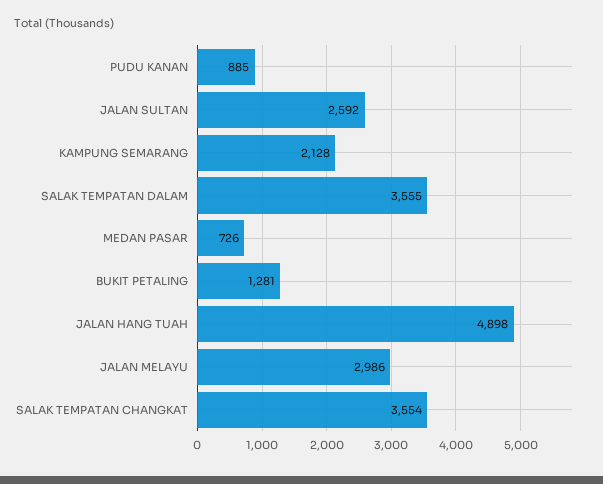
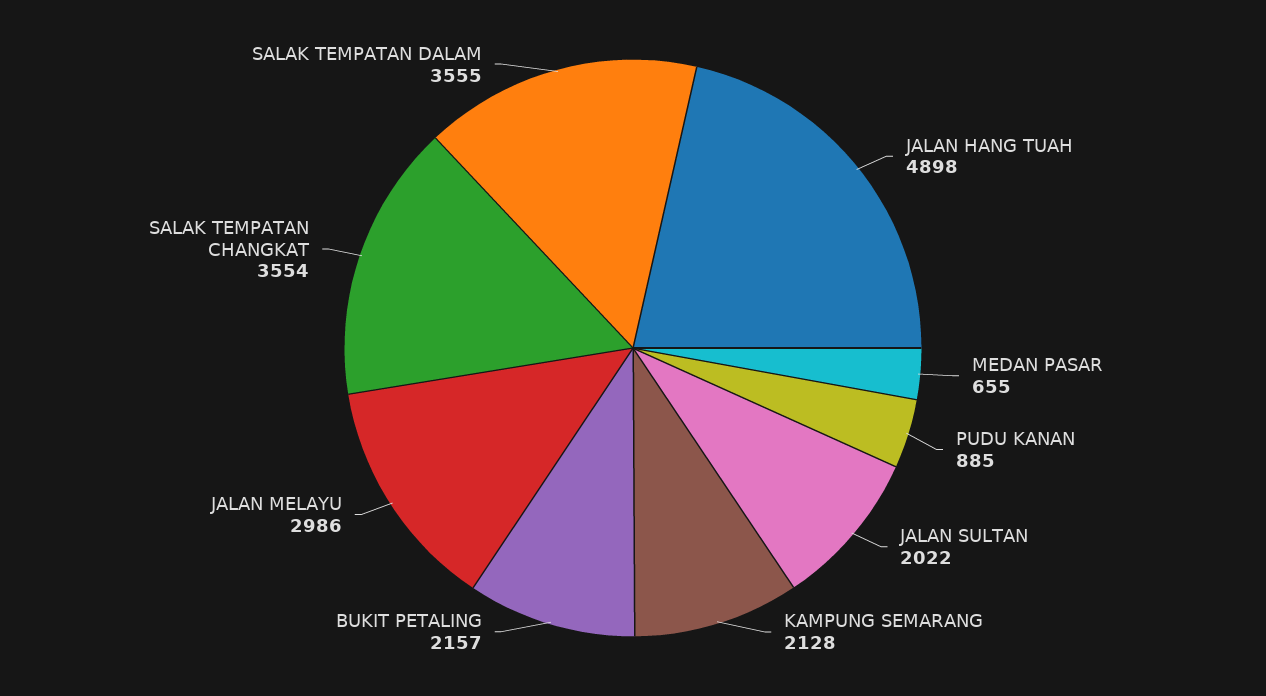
  {
    "PUDU KANAN": 885,
-   "JALAN SULTAN": 2592,
+   "JALAN SULTAN": 2022,
    "KAMPUNG SEMARANG": 2128,
    "SALAK TEMPATAN DALAM": 3555,
-   "MEDAN PASAR": 726,
+   "MEDAN PASAR": 655,
-   "BUKIT PETALING": 1281,
+   "BUKIT PETALING": 2157,
    "JALAN HANG TUAH": 4898,
    "JALAN MELAYU": 2986,
    "SALAK TEMPATAN CHANGKAT": 3554
  }

